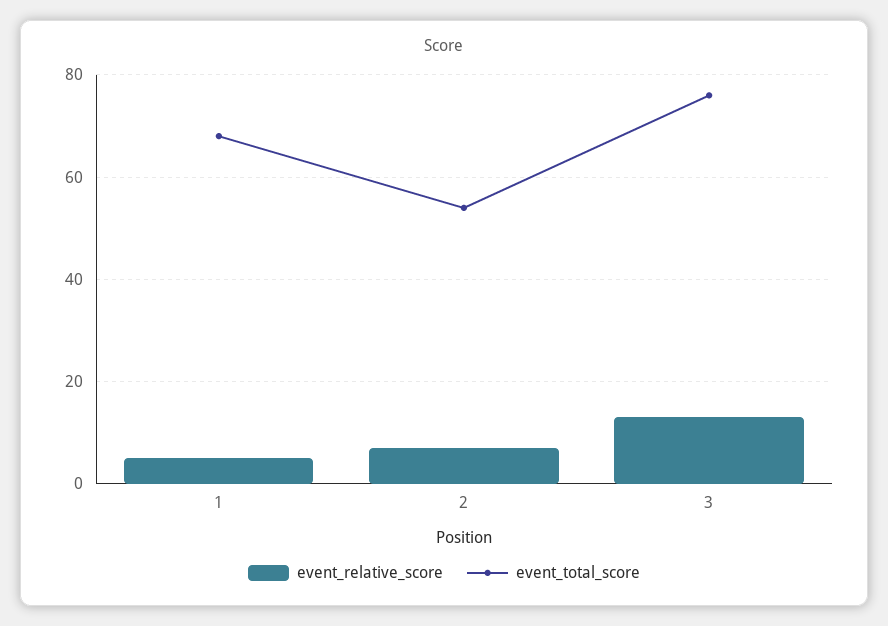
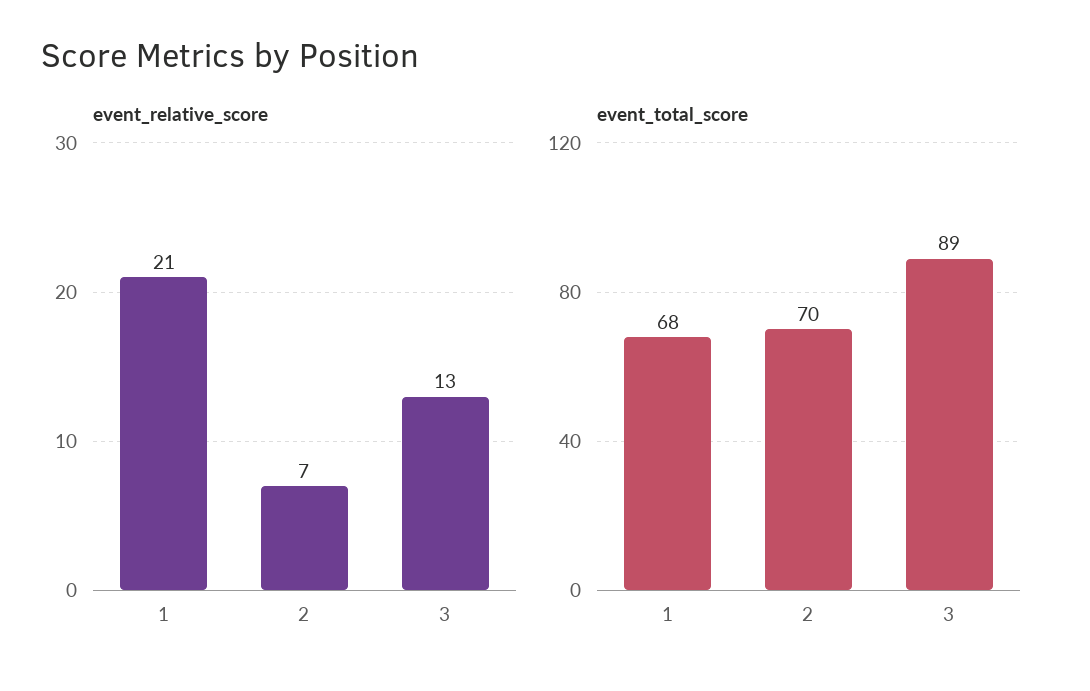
  {
    "event_relative_score": {
-     "1": 5,
+     "1": 21,
      "2": 7,
      "3": 13
    },
    "event_total_score": {
      "1": 68,
-     "2": 55,
+     "2": 70,
-     "3": 75
+     "3": 89
    }
  }

